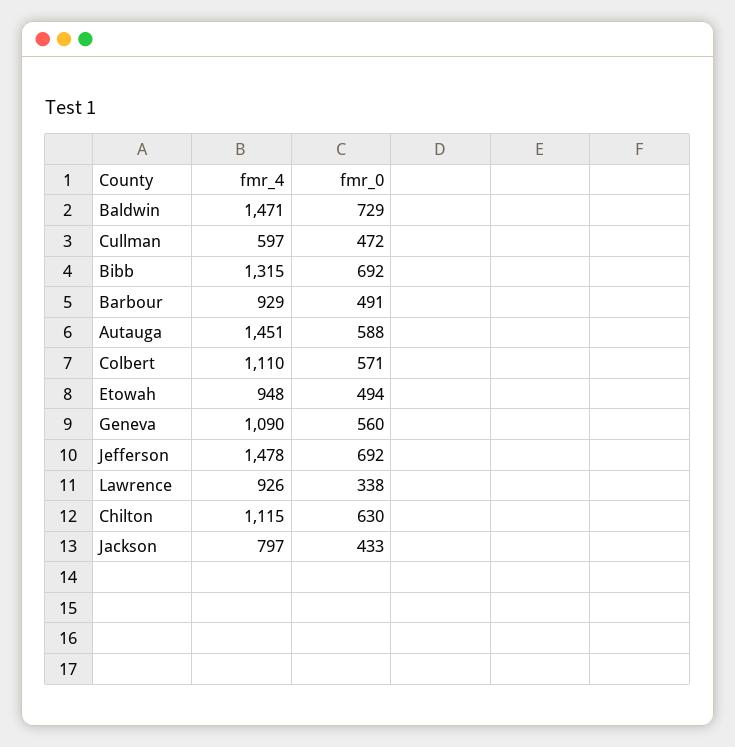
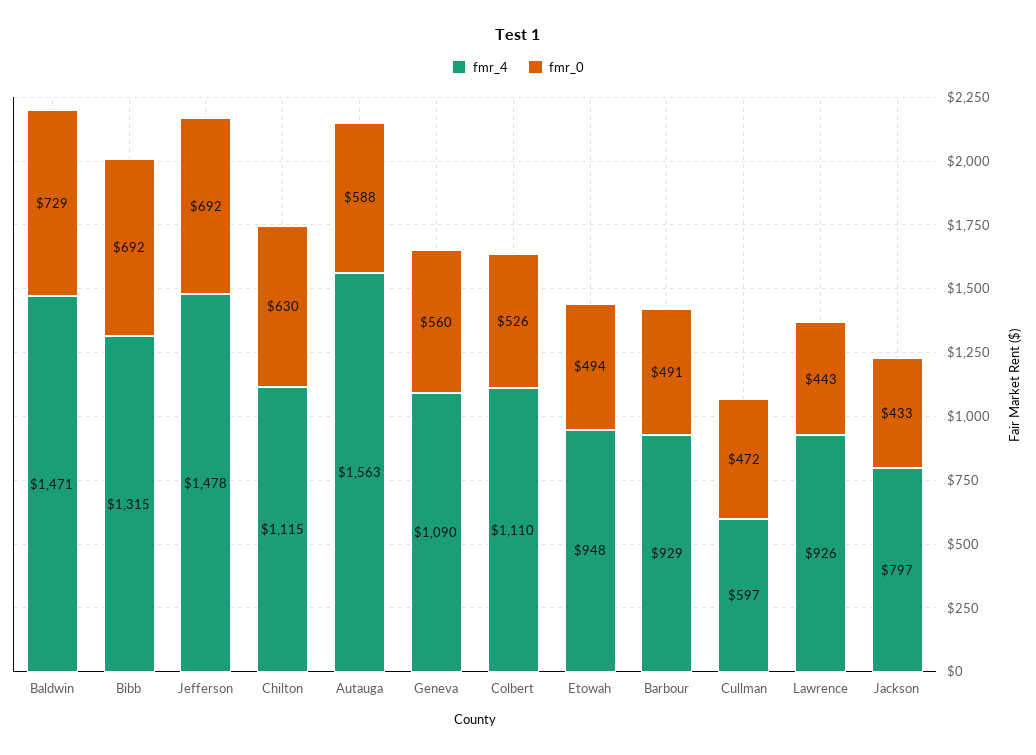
  {
    "fmr_4": {
      "Baldwin": 1471,
      "Cullman": 597,
      "Bibb": 1315,
      "Barbour": 929,
-     "Autauga": 1451,
+     "Autauga": 1563,
      "Colbert": 1110,
      "Etowah": 948,
      "Geneva": 1090,
      "Jefferson": 1478,
      "Lawrence": 926,
      "Chilton": 1115,
      "Jackson": 797
    },
    "fmr_0": {
      "Baldwin": 729,
      "Cullman": 472,
      "Bibb": 692,
      "Barbour": 491,
      "Autauga": 588,
-     "Colbert": 571,
+     "Colbert": 526,
      "Etowah": 494,
      "Geneva": 560,
      "Jefferson": 692,
-     "Lawrence": 338,
+     "Lawrence": 443,
      "Chilton": 630,
      "Jackson": 433
    }
  }

